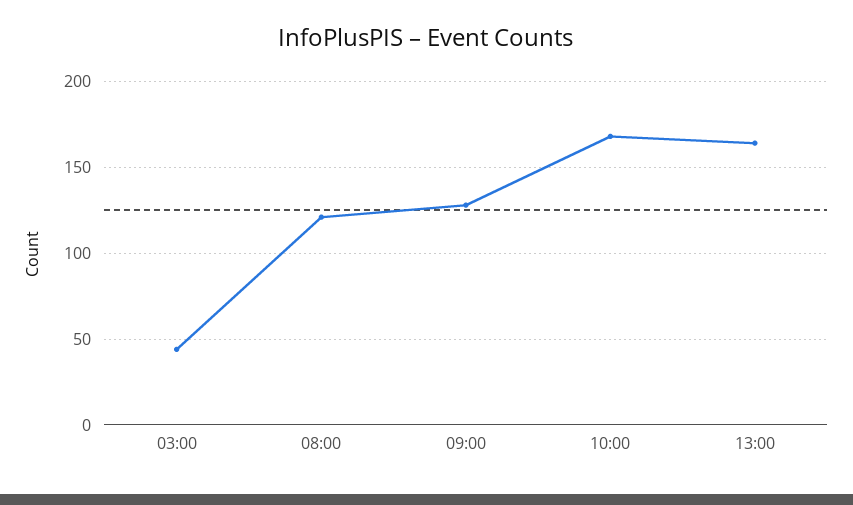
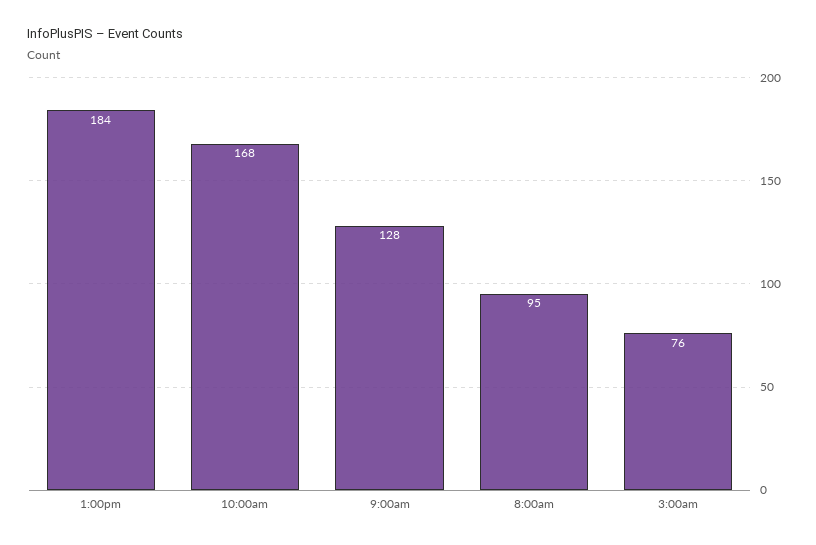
  {
-   "03:00": 45,
+   "03:00": 76,
-   "08:00": 120,
+   "08:00": 95,
    "09:00": 128,
    "10:00": 168,
-   "13:00": 165
+   "13:00": 184
  }

